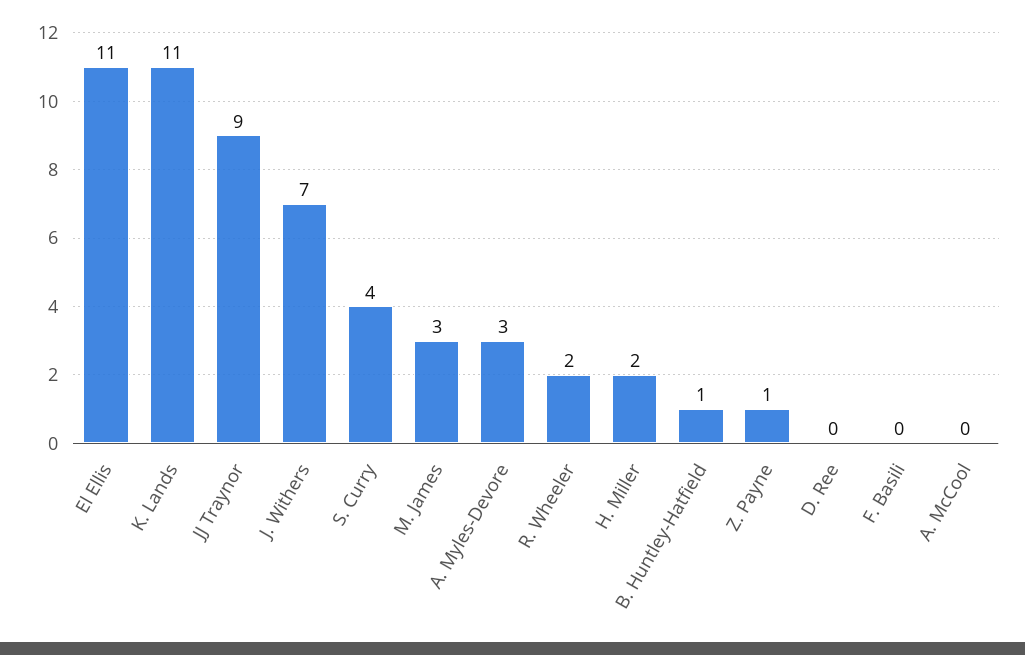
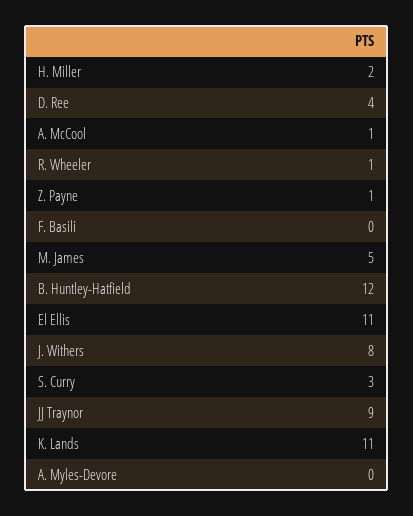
  {
    "El Ellis": 11,
    "K. Lands": 11,
    "JJ Traynor": 9,
-   "J. Withers": 7,
+   "J. Withers": 8,
-   "S. Curry": 4,
+   "S. Curry": 3,
-   "M. James": 3,
+   "M. James": 5,
-   "A. Myles-Devore": 3,
+   "A. Myles-Devore": 0,
-   "R. Wheeler": 2,
+   "R. Wheeler": 1,
    "H. Miller": 2,
-   "B. Huntley-Hatfield": 1,
+   "B. Huntley-Hatfield": 12,
    "Z. Payne": 1,
-   "D. Ree": 0,
+   "D. Ree": 4,
    "F. Basili": 0,
-   "A. McCool": 0
+   "A. McCool": 1
  }

